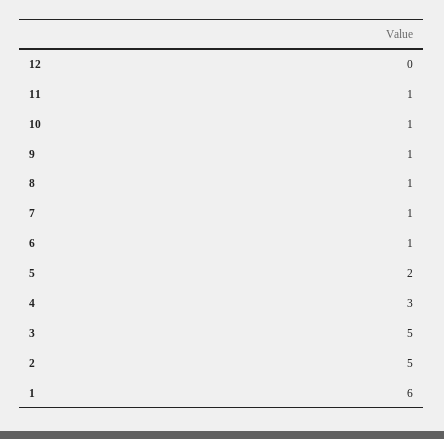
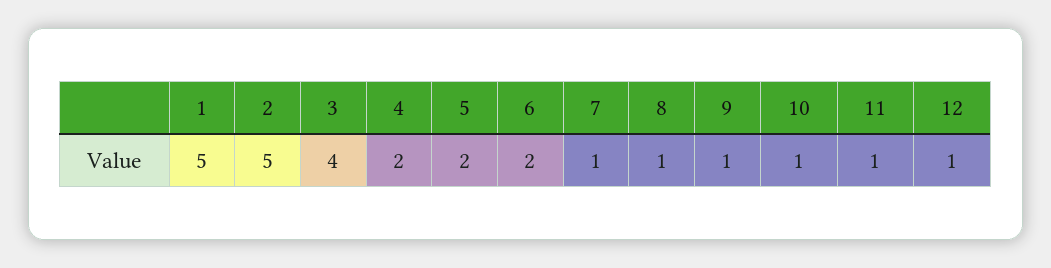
  {
-   "12": 0,
+   "12": 1,
    "11": 1,
    "10": 1,
    "9": 1,
    "8": 1,
    "7": 1,
-   "6": 1,
+   "6": 2,
    "5": 2,
-   "4": 3,
+   "4": 2,
-   "3": 5,
+   "3": 4,
    "2": 5,
-   "1": 6
+   "1": 5
  }

